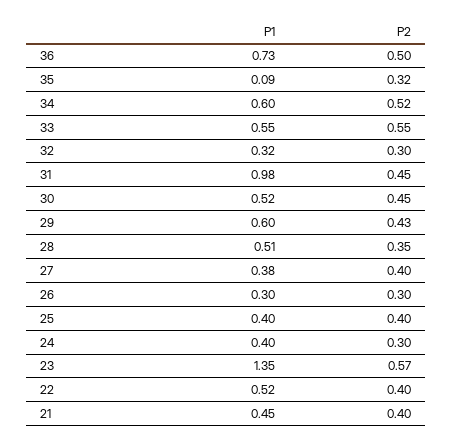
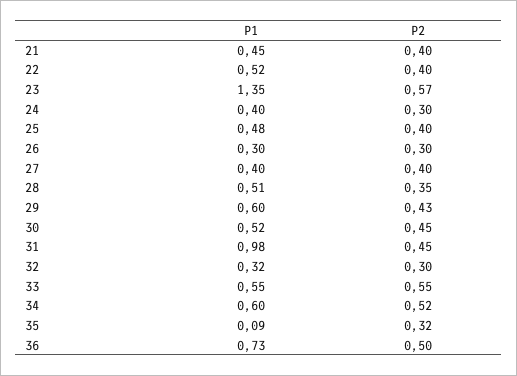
  {
    "P1": {
      "36": 0.73,
      "35": 0.09,
      "34": 0.6,
      "33": 0.55,
      "32": 0.32,
      "31": 0.98,
      "30": 0.52,
      "29": 0.6,
      "28": 0.51,
-     "27": 0.38,
+     "27": 0.4,
      "26": 0.3,
-     "25": 0.4,
+     "25": 0.48,
      "24": 0.4,
      "23": 1.35,
      "22": 0.52,
      "21": 0.45
    },
    "P2": {
      "36": 0.5,
      "35": 0.32,
      "34": 0.52,
      "33": 0.55,
      "32": 0.3,
      "31": 0.45,
      "30": 0.45,
      "29": 0.43,
      "28": 0.35,
      "27": 0.4,
      "26": 0.3,
      "25": 0.4,
      "24": 0.3,
      "23": 0.57,
      "22": 0.4,
      "21": 0.4
    }
  }

